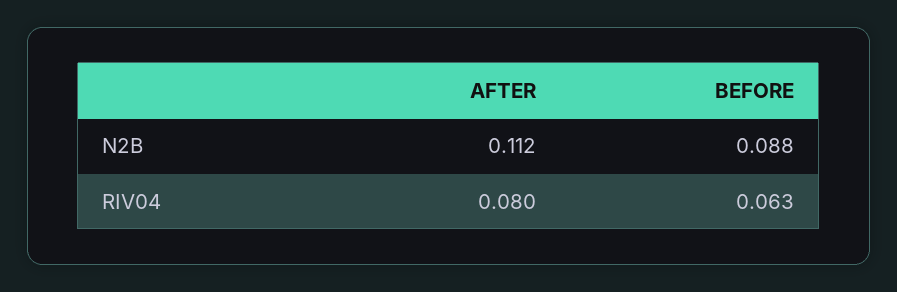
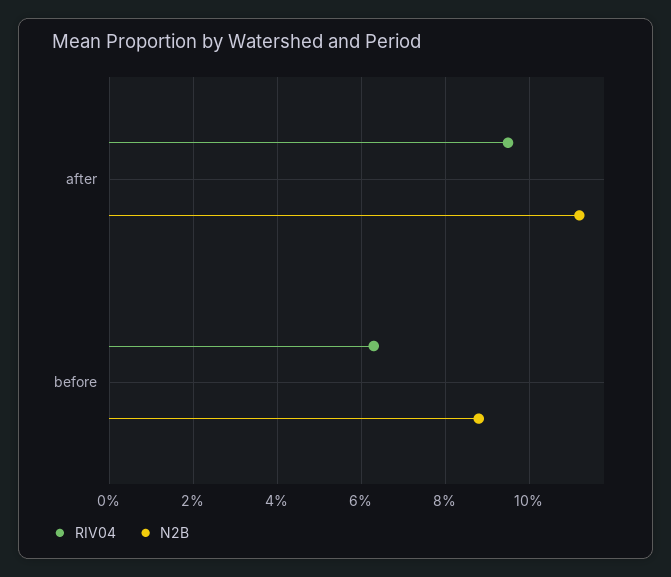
  {
    "N2B": {
      "AFTER": 0.112,
      "BEFORE": 0.088
    },
    "RIV04": {
-     "AFTER": 0.08,
+     "AFTER": 0.095,
      "BEFORE": 0.063
    }
  }

